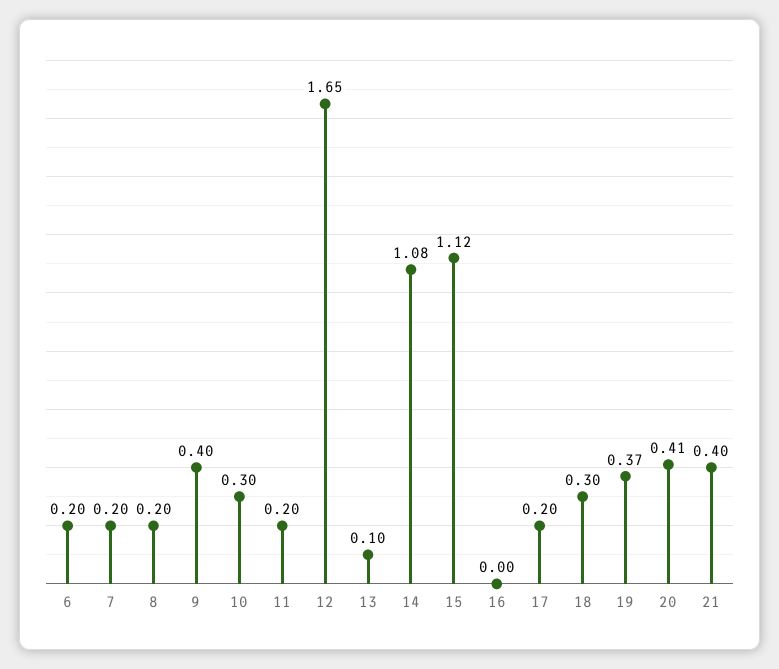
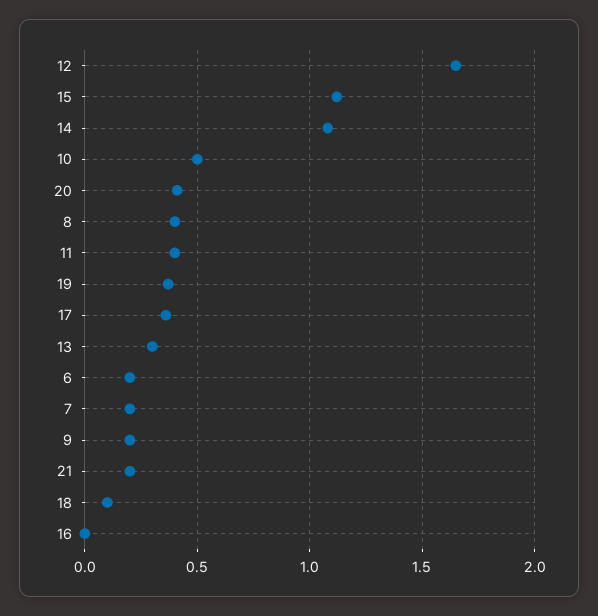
  {
    "6": 0.2,
    "7": 0.2,
-   "8": 0.2,
+   "8": 0.4,
-   "9": 0.4,
+   "9": 0.2,
-   "10": 0.3,
+   "10": 0.5,
-   "11": 0.2,
+   "11": 0.4,
    "12": 1.65,
-   "13": 0.1,
+   "13": 0.3,
    "14": 1.08,
    "15": 1.12,
    "16": 0,
-   "17": 0.2,
+   "17": 0.35,
-   "18": 0.3,
+   "18": 0.1,
    "19": 0.37,
    "20": 0.41,
-   "21": 0.4
+   "21": 0.2
  }

